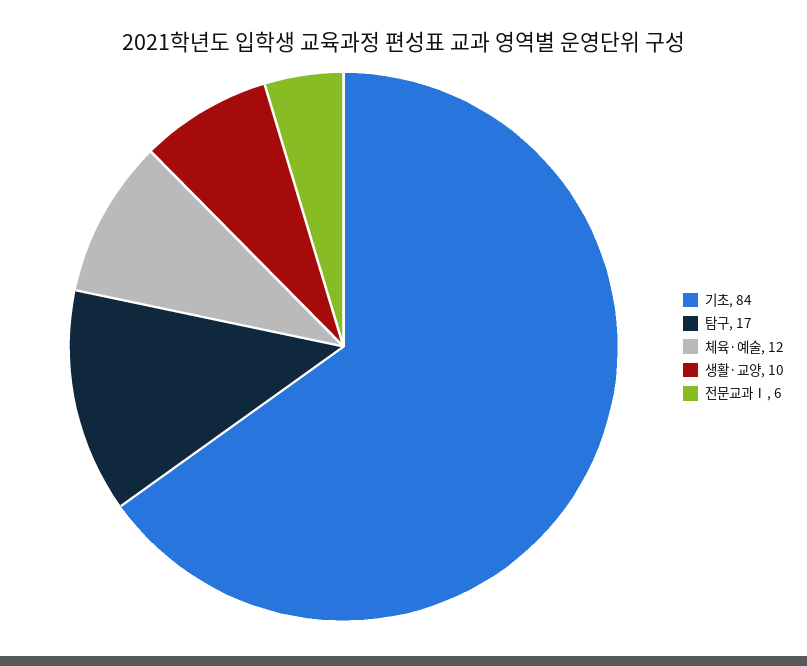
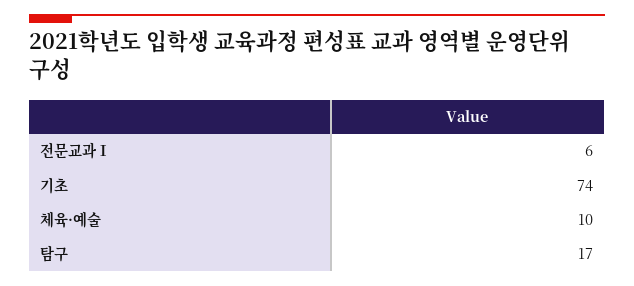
  {
-   "기초": 84,
+   "기초": 74,
    "탐구": 17,
-   "체육·예술": 12,
+   "체육·예술": 10,
-   "생활·교양": 10,
    "전문교과Ⅰ": 6
  }

